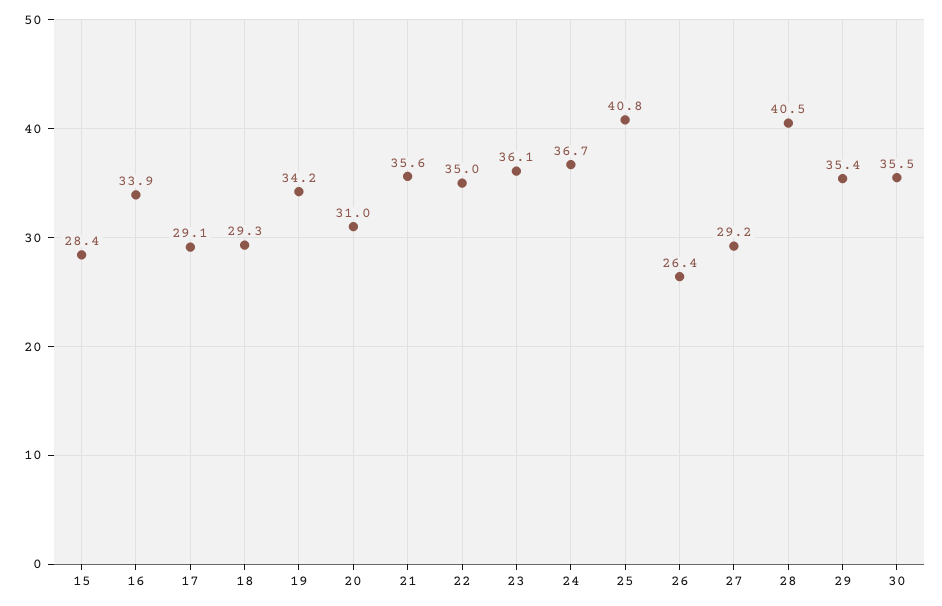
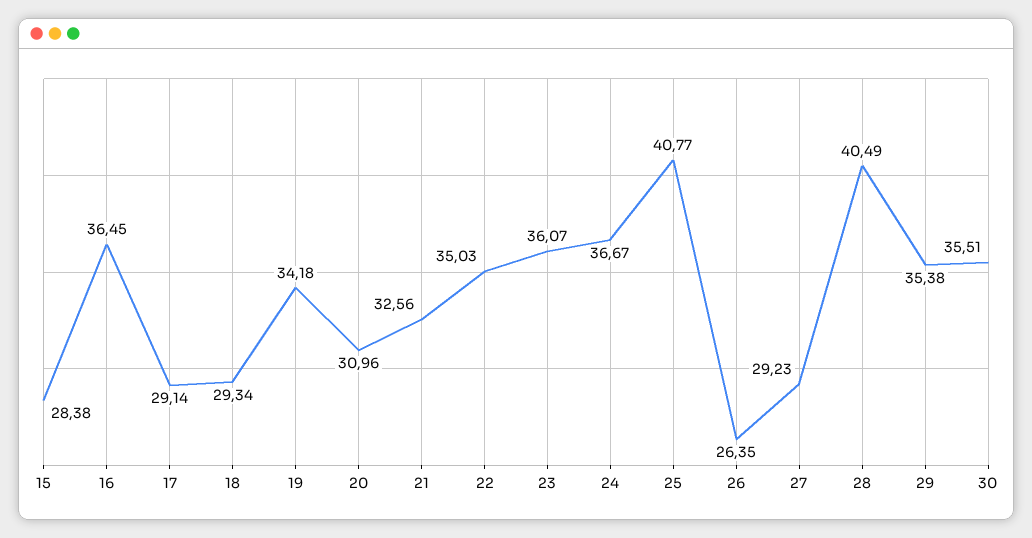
  {
    "15": 28.38,
-   "16": 33.9,
+   "16": 36.45,
    "17": 29.14,
    "18": 29.34,
    "19": 34.18,
    "20": 30.96,
-   "21": 35.6,
+   "21": 32.56,
    "22": 35.03,
    "23": 36.07,
    "24": 36.67,
    "25": 40.77,
    "26": 26.35,
    "27": 29.23,
    "28": 40.49,
    "29": 35.38,
    "30": 35.51
  }

